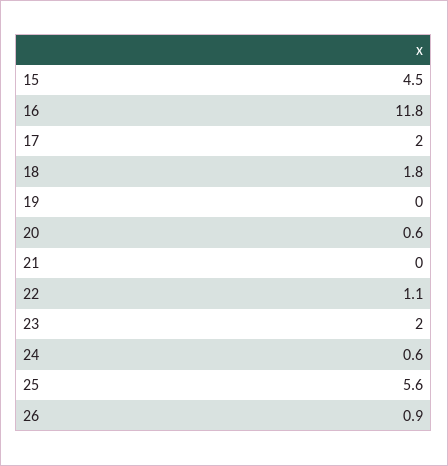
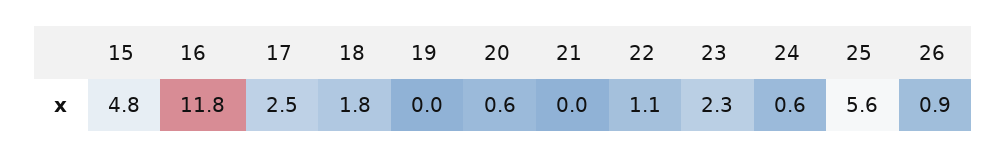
  {
-   "15": 4.5,
+   "15": 4.8,
    "16": 11.8,
-   "17": 2,
+   "17": 2.5,
    "18": 1.8,
    "19": 0,
    "20": 0.6,
    "21": 0,
    "22": 1.1,
-   "23": 2,
+   "23": 2.3,
    "24": 0.6,
    "25": 5.6,
    "26": 0.9
  }

